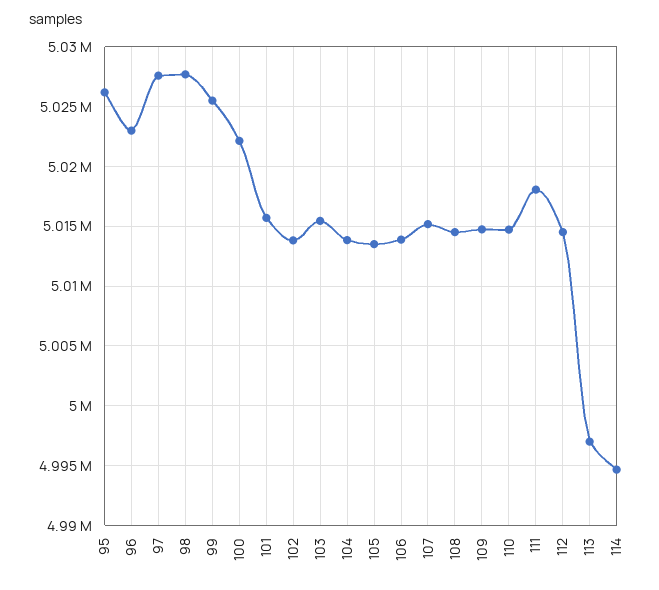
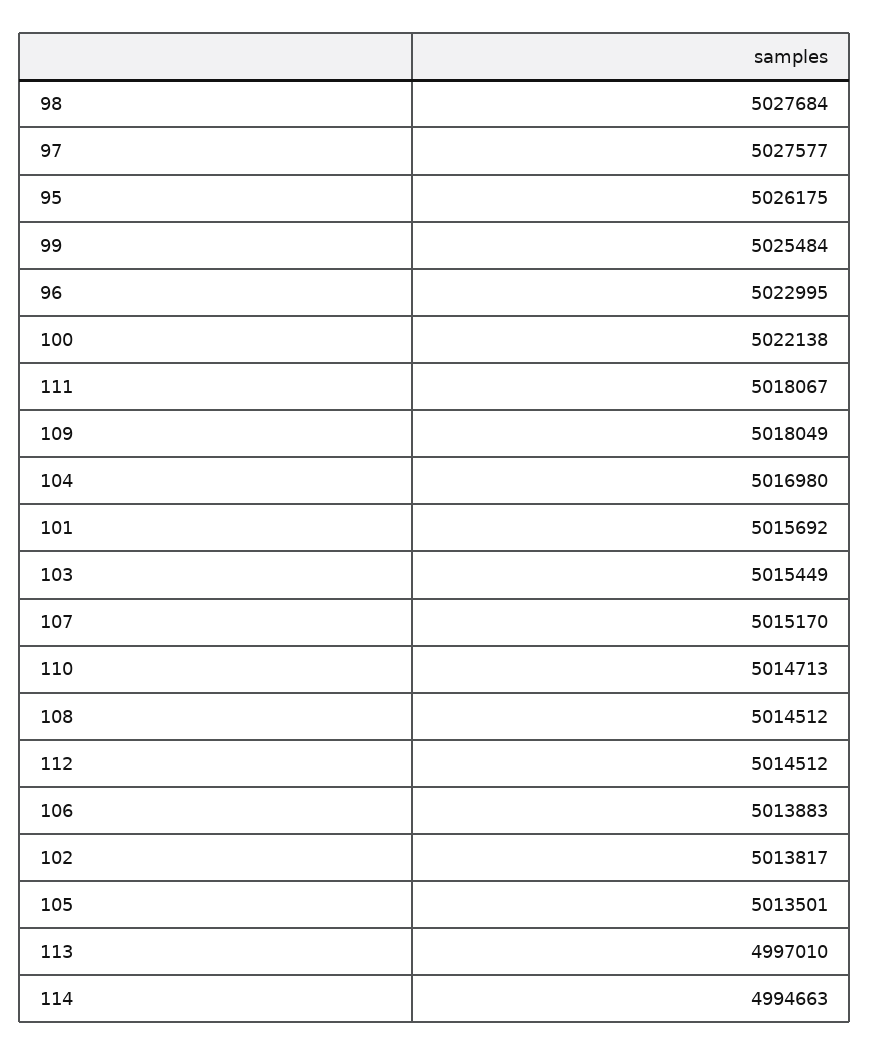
  {
    "95": 5026175,
    "96": 5022995,
    "97": 5027577,
    "98": 5027684,
    "99": 5025484,
    "100": 5022138,
    "101": 5015692,
    "102": 5013817,
    "103": 5015449,
-   "104": 5014000,
+   "104": 5016980,
    "105": 5013501,
    "106": 5013883,
    "107": 5015170,
    "108": 5014512,
-   "109": 5015000,
+   "109": 5018049,
    "110": 5014713,
    "111": 5018067,
    "112": 5014512,
    "113": 4997010,
    "114": 4994663
  }

